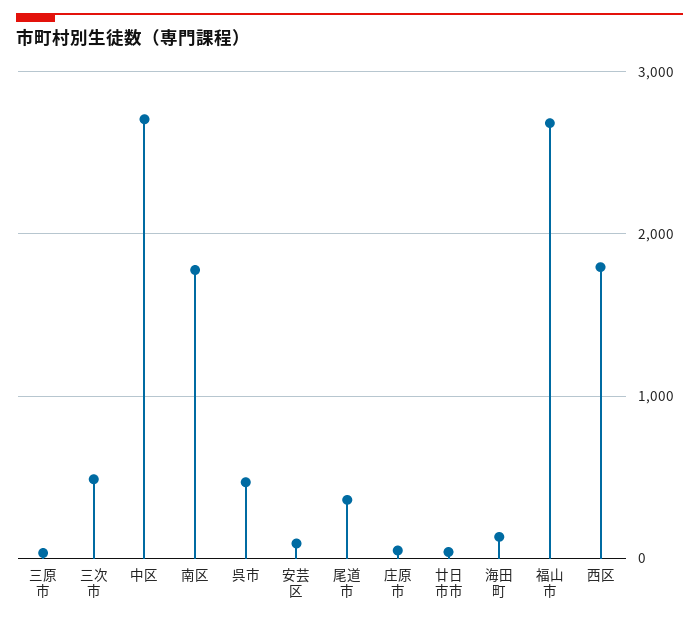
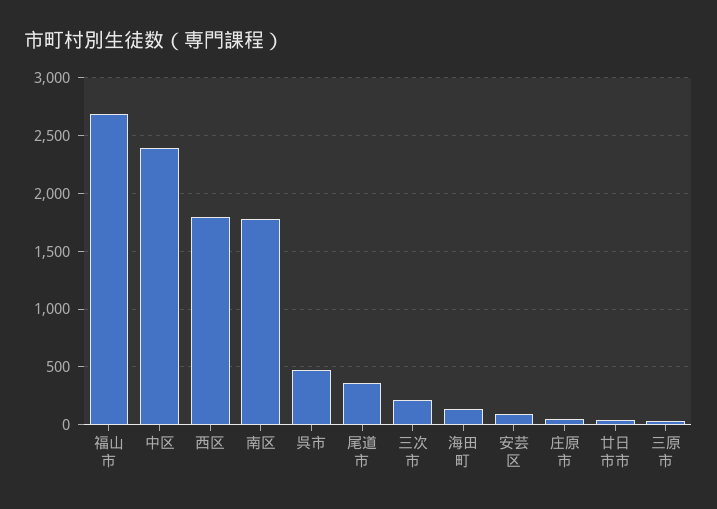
  {
    "三原市": 0,
-   "三次市": 500,
+   "三次市": 200,
-   "中区": 2700,
+   "中区": 2400,
    "南区": 1800,
    "呉市": 500,
    "安芸区": 100,
    "尾道市": 400,
    "庄原市": 100,
    "廿日市市": 0,
    "海田町": 100,
    "福山市": 2700,
    "西区": 1800
  }

